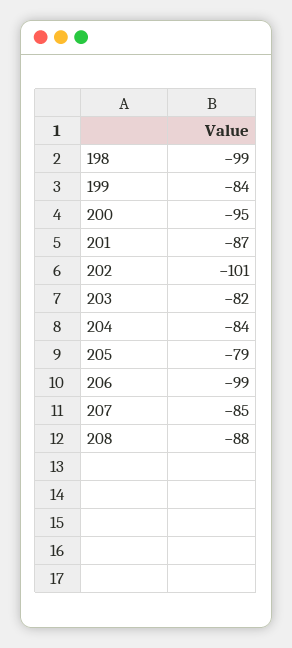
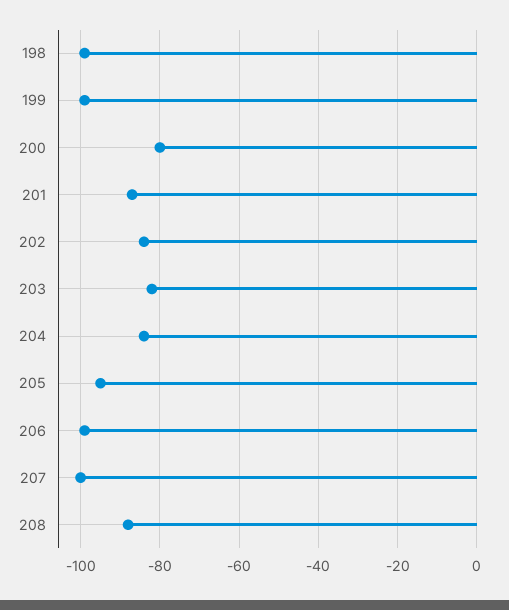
  {
    "198": -99,
-   "199": -84,
+   "199": -100,
-   "200": -95,
+   "200": -80,
    "201": -87,
-   "202": -101,
+   "202": -85,
    "203": -82,
    "204": -84,
-   "205": -79,
+   "205": -95,
    "206": -99,
-   "207": -85,
+   "207": -100,
    "208": -88
  }

